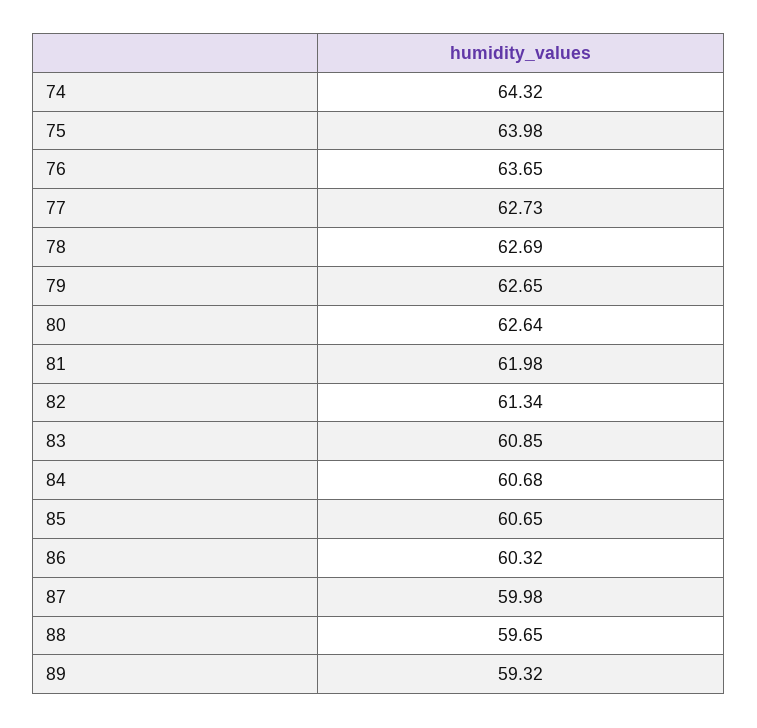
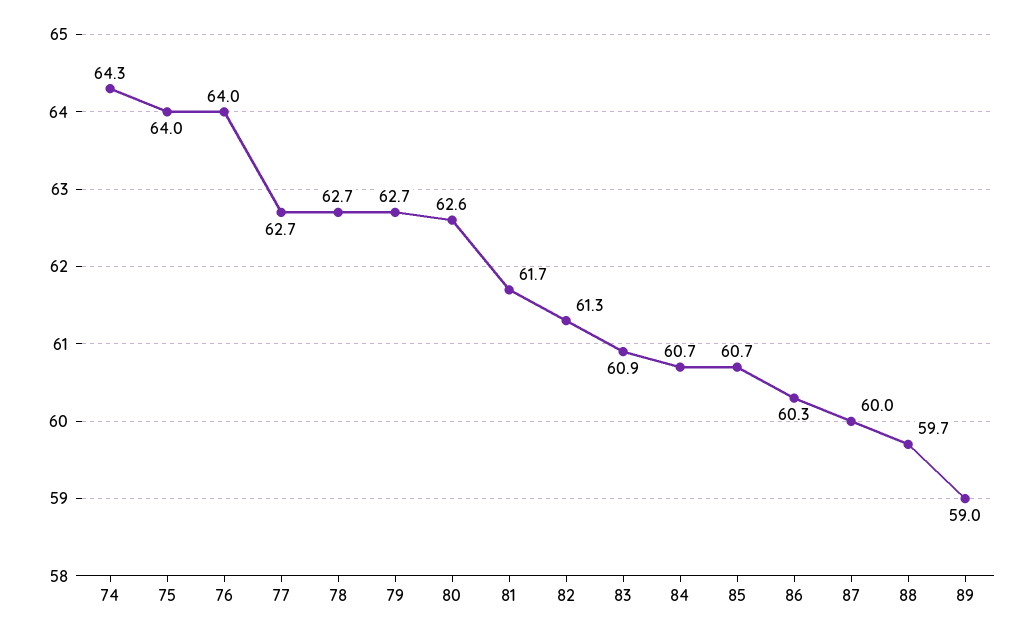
  {
    "74": 64.32,
    "75": 63.98,
-   "76": 63.65,
+   "76": 64,
    "77": 62.73,
    "78": 62.69,
    "79": 62.65,
    "80": 62.64,
-   "81": 61.98,
+   "81": 61.7,
    "82": 61.34,
    "83": 60.85,
    "84": 60.68,
    "85": 60.65,
    "86": 60.32,
    "87": 59.98,
    "88": 59.65,
-   "89": 59.32
+   "89": 59
  }

